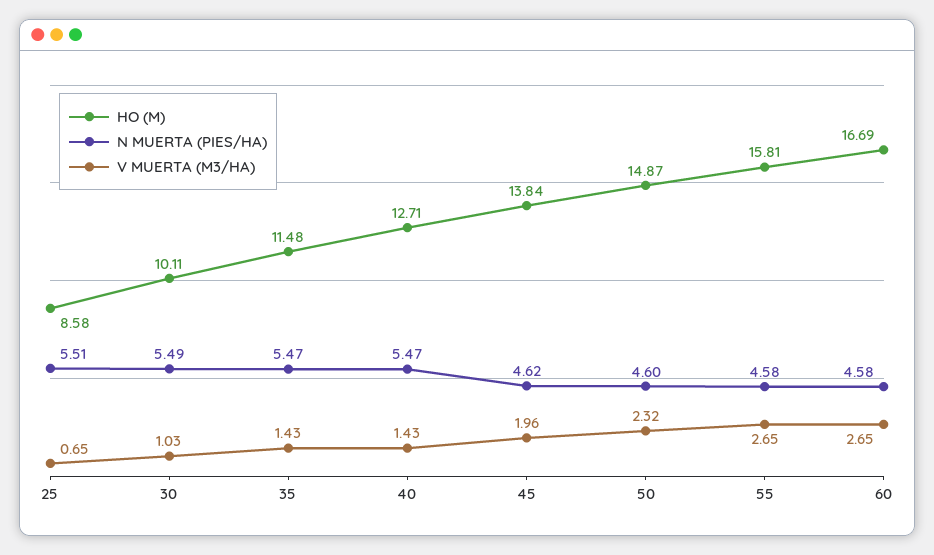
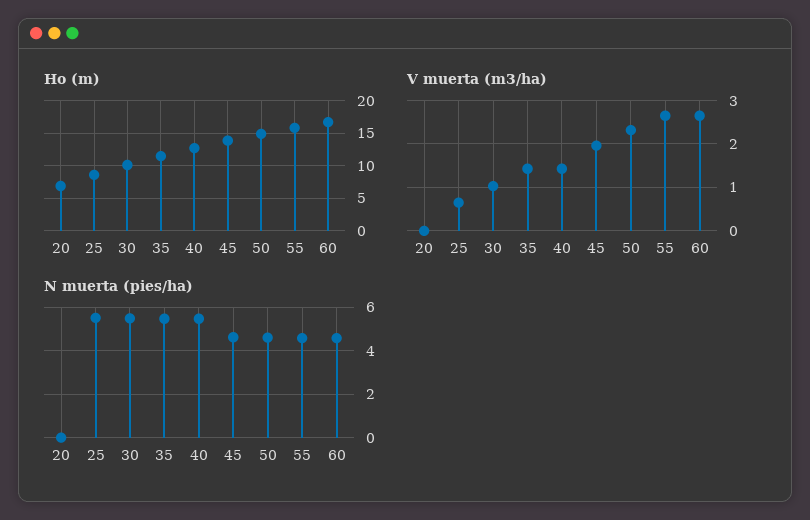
  {
    "HO (M)": {
      "25": 8.58,
      "30": 10.11,
      "35": 11.48,
      "40": 12.71,
      "45": 13.84,
      "50": 14.87,
      "55": 15.81,
-     "60": 16.69
+     "60": 16.69,
+     "20": 7
    },
    "N MUERTA (PIES/HA)": {
      "25": 5.51,
      "30": 5.49,
      "35": 5.47,
      "40": 5.47,
      "45": 4.62,
      "50": 4.6,
      "55": 4.58,
-     "60": 4.58
+     "60": 4.58,
+     "20": 0
    },
    "V MUERTA (M3/HA)": {
      "25": 0.65,
      "30": 1.03,
      "35": 1.43,
      "40": 1.43,
      "45": 1.96,
      "50": 2.32,
      "55": 2.65,
-     "60": 2.65
+     "60": 2.65,
+     "20": 0
    }
  }

